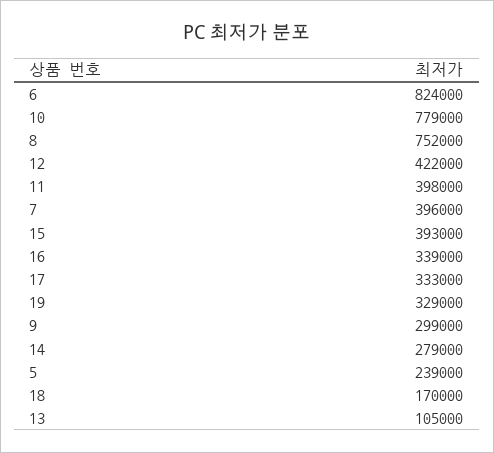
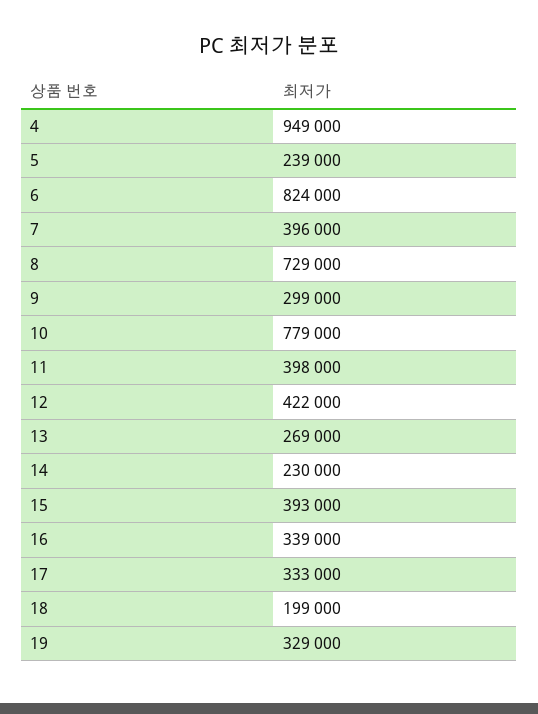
  {
    "6": 824000,
    "10": 779000,
-   "8": 752000,
+   "8": 729000,
    "12": 422000,
    "11": 398000,
    "7": 396000,
    "15": 393000,
    "16": 339000,
    "17": 333000,
    "19": 329000,
    "9": 299000,
-   "14": 279000,
+   "14": 230000,
    "5": 239000,
-   "18": 170000,
+   "18": 199000,
-   "13": 105000
+   "13": 269000,
+   "4": 949000
  }

